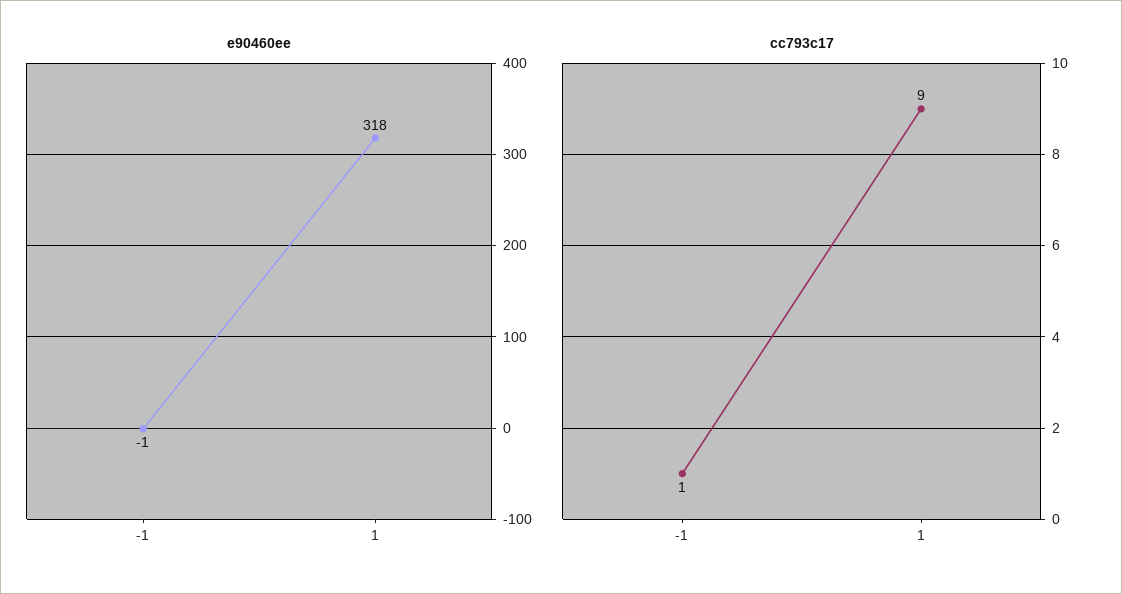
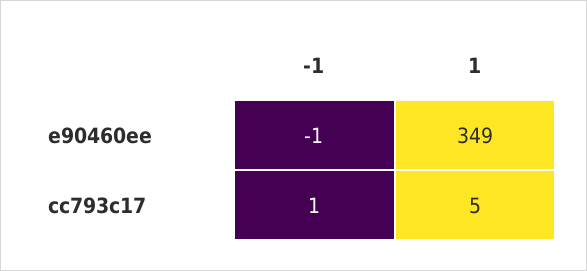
  {
    "e90460ee": {
      "-1": -1,
-     "1": 318
+     "1": 349
    },
    "cc793c17": {
      "-1": 1,
-     "1": 9
+     "1": 5
    }
  }

